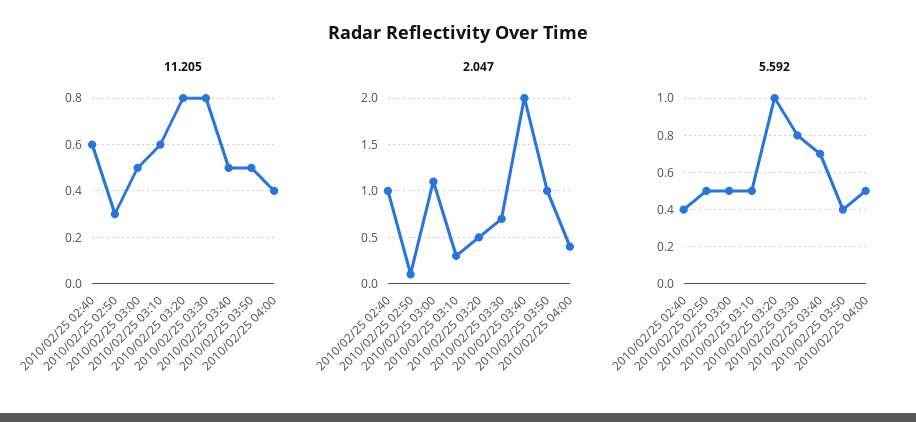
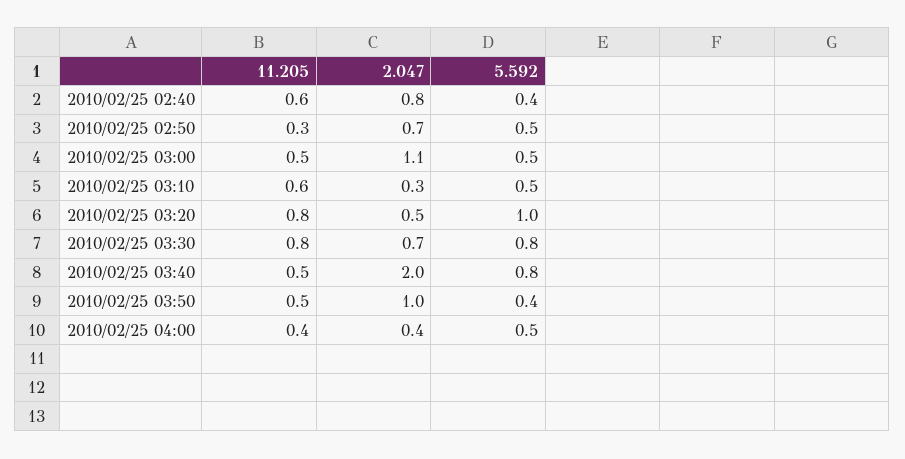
  {
    "11.205": {
      "2010/02/25 02:40": 0.6,
      "2010/02/25 02:50": 0.3,
      "2010/02/25 03:00": 0.5,
      "2010/02/25 03:10": 0.6,
      "2010/02/25 03:20": 0.8,
      "2010/02/25 03:30": 0.8,
      "2010/02/25 03:40": 0.5,
      "2010/02/25 03:50": 0.5,
      "2010/02/25 04:00": 0.4
    },
    "2.047": {
-     "2010/02/25 02:40": 1,
+     "2010/02/25 02:40": 0.8,
-     "2010/02/25 02:50": 0.1,
+     "2010/02/25 02:50": 0.7,
      "2010/02/25 03:00": 1.1,
      "2010/02/25 03:10": 0.3,
      "2010/02/25 03:20": 0.5,
      "2010/02/25 03:30": 0.7,
      "2010/02/25 03:40": 2,
      "2010/02/25 03:50": 1,
      "2010/02/25 04:00": 0.4
    },
    "5.592": {
      "2010/02/25 02:40": 0.4,
      "2010/02/25 02:50": 0.5,
      "2010/02/25 03:00": 0.5,
      "2010/02/25 03:10": 0.5,
      "2010/02/25 03:20": 1,
      "2010/02/25 03:30": 0.8,
-     "2010/02/25 03:40": 0.7,
+     "2010/02/25 03:40": 0.8,
      "2010/02/25 03:50": 0.4,
      "2010/02/25 04:00": 0.5
    }
  }

